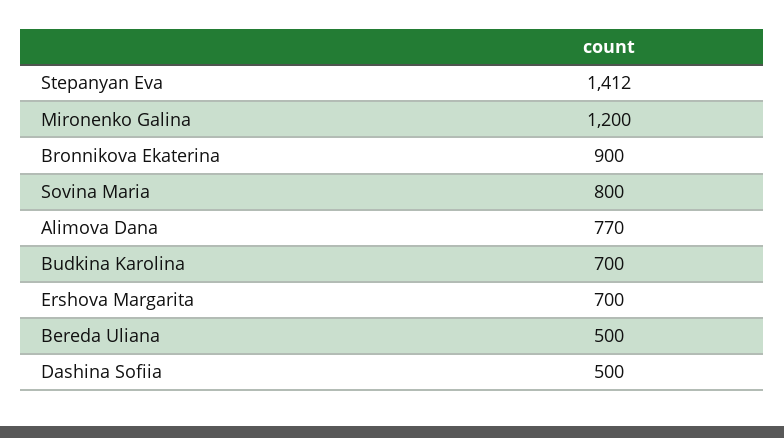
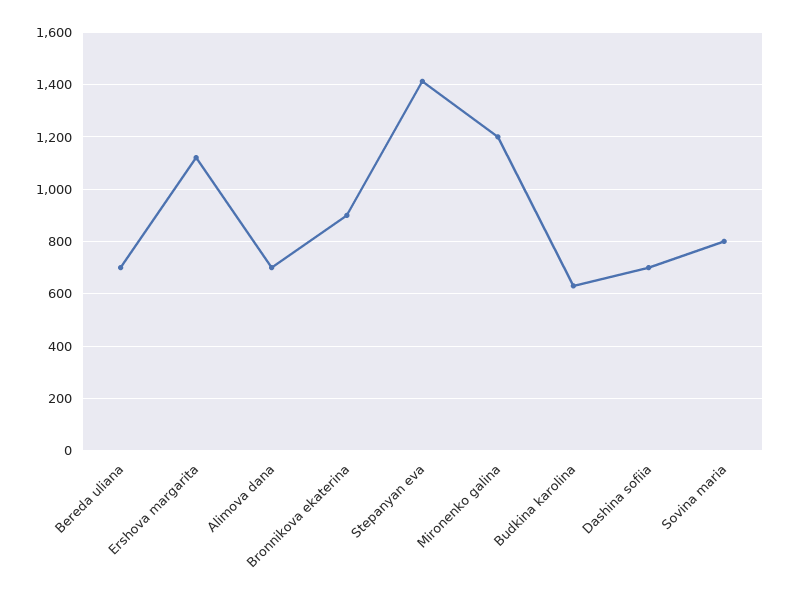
  {
    "Stepanyan Eva": 1412,
    "Mironenko Galina": 1200,
    "Bronnikova Ekaterina": 900,
    "Sovina Maria": 800,
-   "Alimova Dana": 770,
+   "Alimova Dana": 700,
-   "Budkina Karolina": 700,
+   "Budkina Karolina": 625,
-   "Ershova Margarita": 700,
+   "Ershova Margarita": 1125,
-   "Bereda Uliana": 500,
+   "Bereda Uliana": 700,
-   "Dashina Sofiia": 500
+   "Dashina Sofiia": 700
  }

